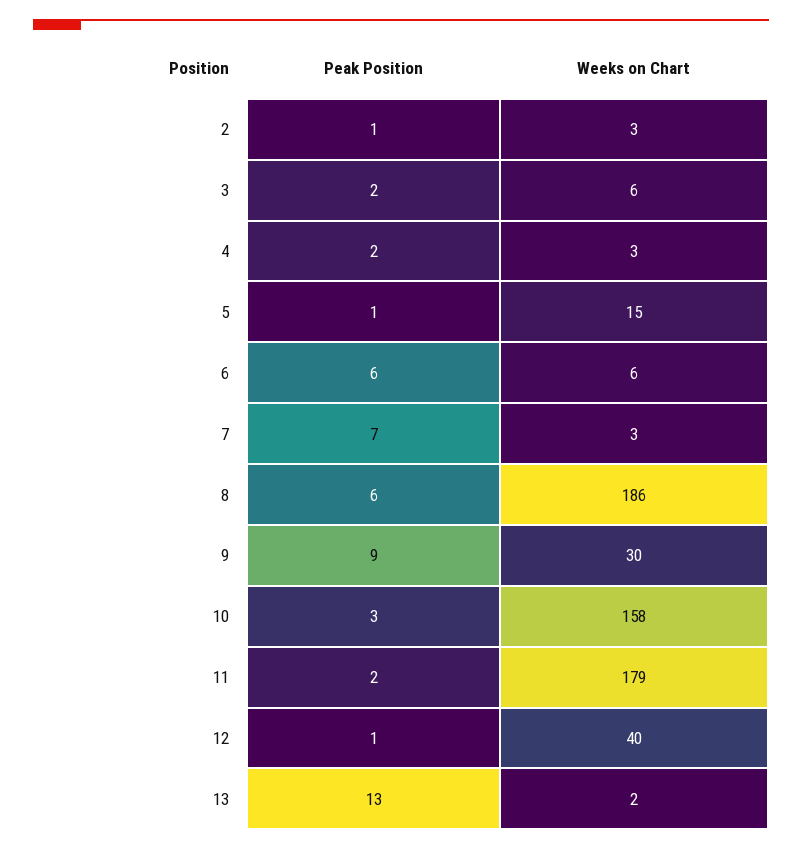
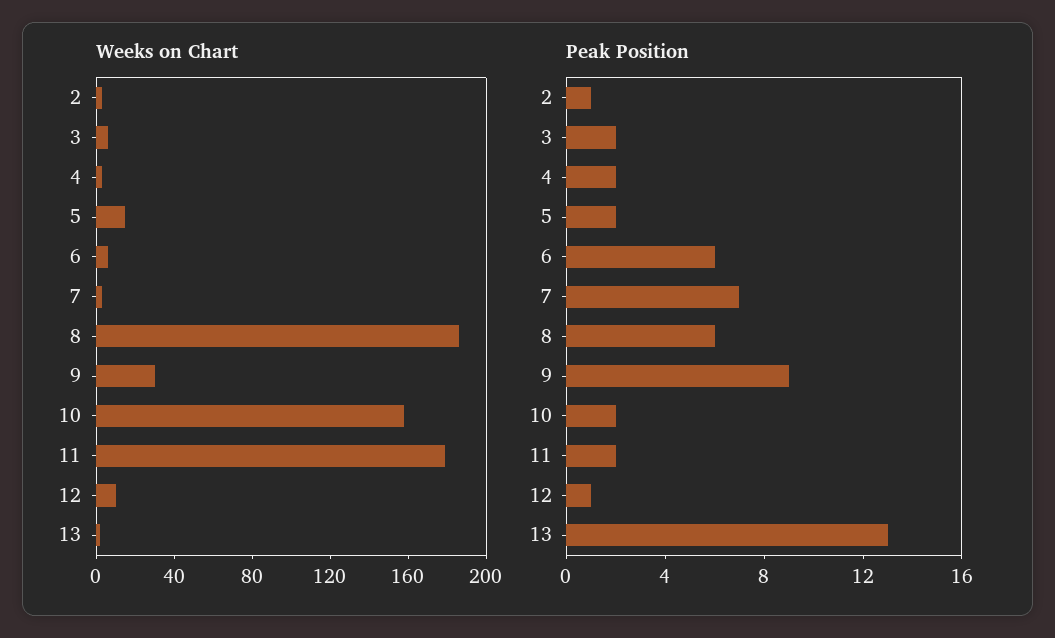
  {
    "Peak Position": {
      "2": 1,
      "3": 2,
      "4": 2,
-     "5": 1,
+     "5": 2,
      "6": 6,
      "7": 7,
      "8": 6,
      "9": 9,
-     "10": 3,
+     "10": 2,
      "11": 2,
      "12": 1,
      "13": 13
    },
    "Weeks on Chart": {
      "2": 3,
      "3": 6,
      "4": 3,
      "5": 15,
      "6": 6,
      "7": 3,
      "8": 186,
      "9": 30,
      "10": 158,
      "11": 179,
-     "12": 40,
+     "12": 10,
      "13": 2
    }
  }

